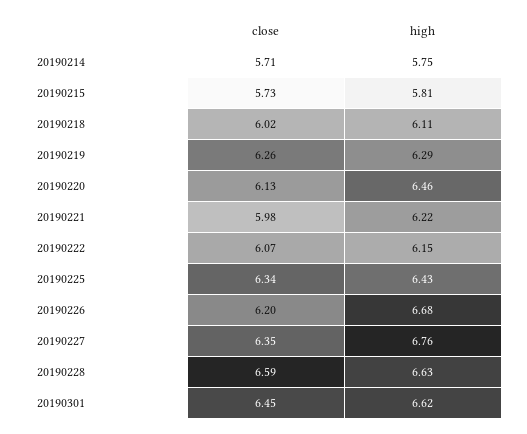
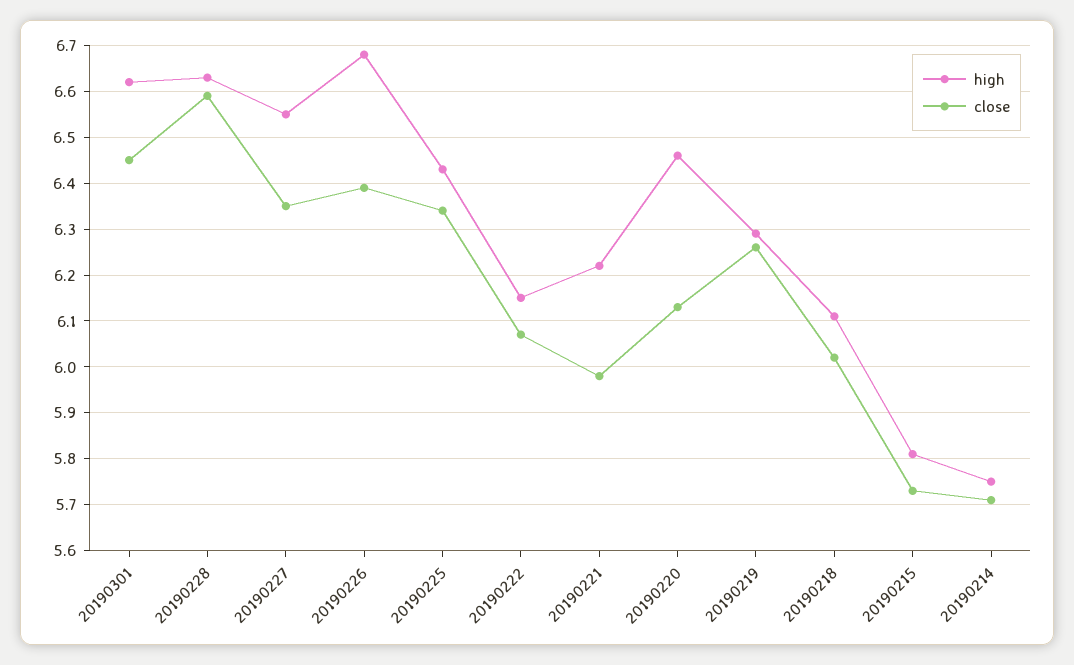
  {
    "close": {
      "20190214": 5.71,
      "20190215": 5.73,
      "20190218": 6.02,
      "20190219": 6.26,
      "20190220": 6.13,
      "20190221": 5.98,
      "20190222": 6.07,
      "20190225": 6.34,
-     "20190226": 6.2,
+     "20190226": 6.4,
      "20190227": 6.35,
      "20190228": 6.59,
      "20190301": 6.45
    },
    "high": {
      "20190214": 5.75,
      "20190215": 5.81,
      "20190218": 6.11,
      "20190219": 6.29,
      "20190220": 6.46,
      "20190221": 6.22,
      "20190222": 6.15,
      "20190225": 6.43,
      "20190226": 6.68,
-     "20190227": 6.76,
+     "20190227": 6.55,
      "20190228": 6.63,
      "20190301": 6.62
    }
  }

